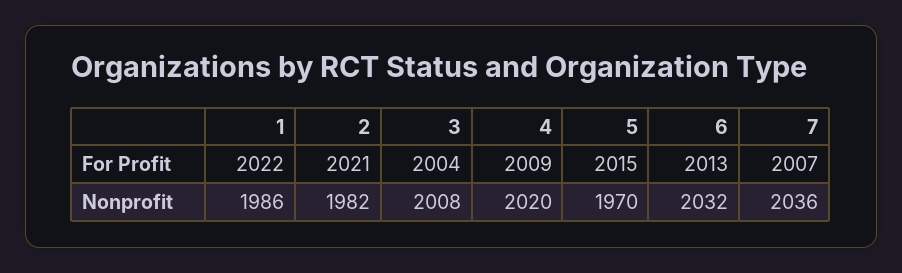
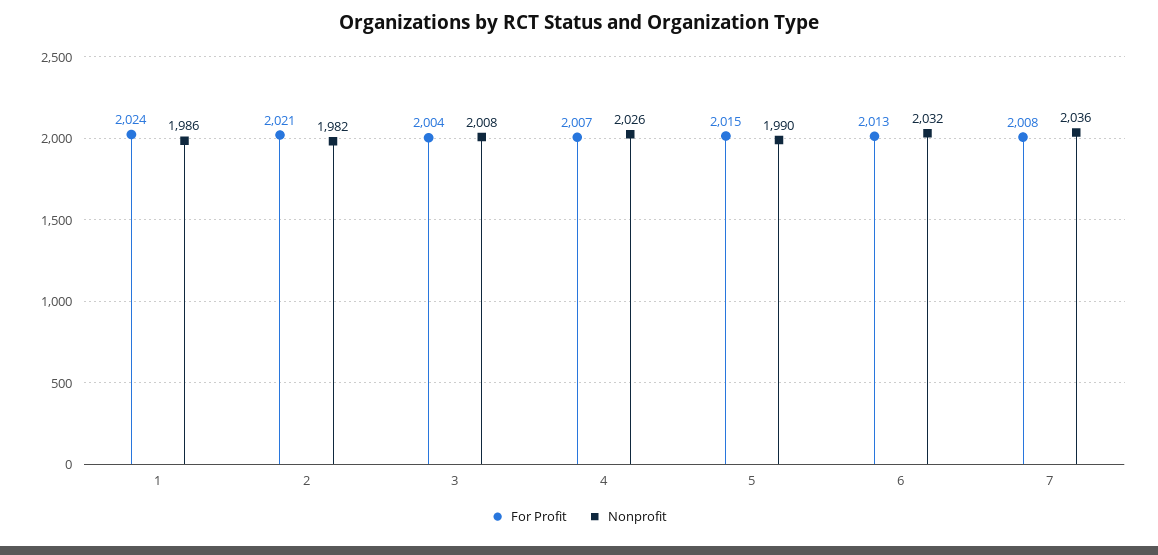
  {
    "For Profit": {
-     "1": 2022,
+     "1": 2024,
      "2": 2021,
      "3": 2004,
-     "4": 2009,
+     "4": 2007,
      "5": 2015,
      "6": 2013,
-     "7": 2007
+     "7": 2008
    },
    "Nonprofit": {
      "1": 1986,
      "2": 1982,
      "3": 2008,
-     "4": 2020,
+     "4": 2026,
-     "5": 1970,
+     "5": 1990,
      "6": 2032,
      "7": 2036
    }
  }

